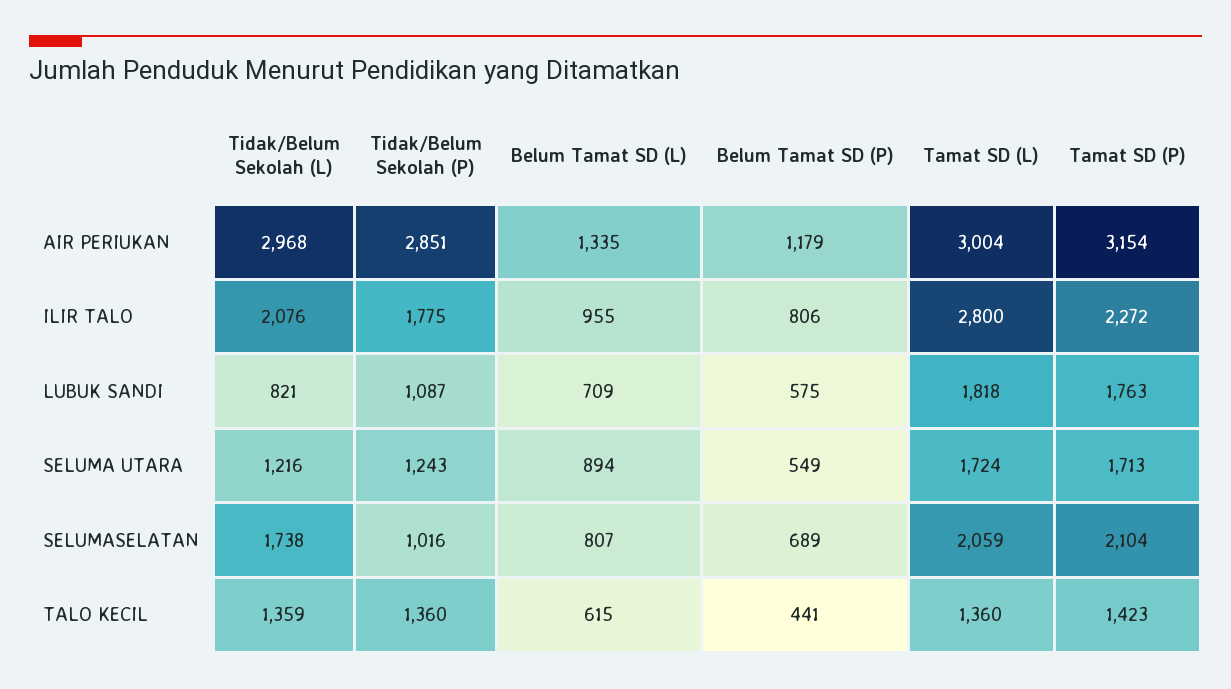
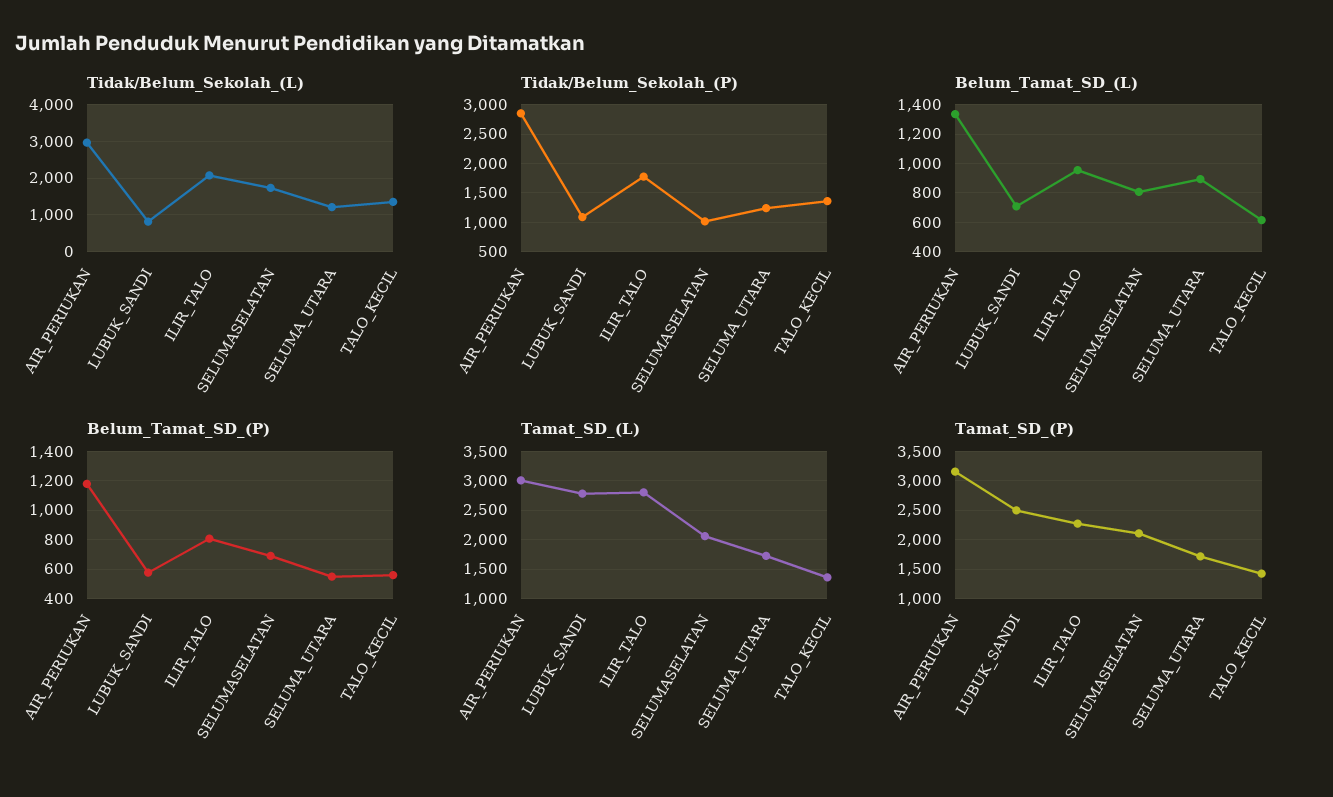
  {
    "Tidak/Belum Sekolah (L)": {
      "AIR PERIUKAN": 2968,
      "ILIR TALO": 2076,
      "LUBUK SANDI": 821,
      "SELUMA UTARA": 1216,
      "SELUMASELATAN": 1738,
      "TALO KECIL": 1359
    },
    "Tidak/Belum Sekolah (P)": {
      "AIR PERIUKAN": 2851,
      "ILIR TALO": 1775,
      "LUBUK SANDI": 1087,
      "SELUMA UTARA": 1243,
      "SELUMASELATAN": 1016,
      "TALO KECIL": 1360
    },
    "Belum Tamat SD (L)": {
      "AIR PERIUKAN": 1335,
      "ILIR TALO": 955,
      "LUBUK SANDI": 709,
      "SELUMA UTARA": 894,
      "SELUMASELATAN": 807,
      "TALO KECIL": 615
    },
    "Belum Tamat SD (P)": {
      "AIR PERIUKAN": 1179,
      "ILIR TALO": 806,
      "LUBUK SANDI": 575,
      "SELUMA UTARA": 549,
      "SELUMASELATAN": 689,
-     "TALO KECIL": 441
+     "TALO KECIL": 550
    },
    "Tamat SD (L)": {
      "AIR PERIUKAN": 3004,
      "ILIR TALO": 2800,
-     "LUBUK SANDI": 1818,
+     "LUBUK SANDI": 2750,
      "SELUMA UTARA": 1724,
      "SELUMASELATAN": 2059,
      "TALO KECIL": 1360
    },
    "Tamat SD (P)": {
      "AIR PERIUKAN": 3154,
      "ILIR TALO": 2272,
-     "LUBUK SANDI": 1763,
+     "LUBUK SANDI": 2500,
      "SELUMA UTARA": 1713,
      "SELUMASELATAN": 2104,
      "TALO KECIL": 1423
    }
  }

